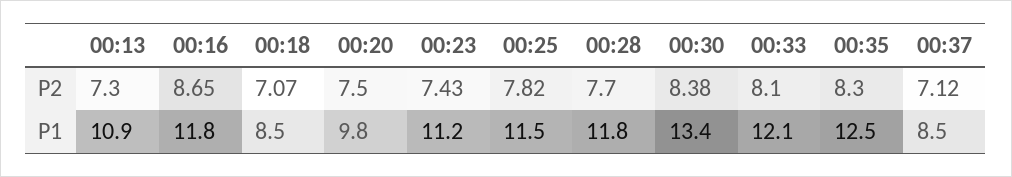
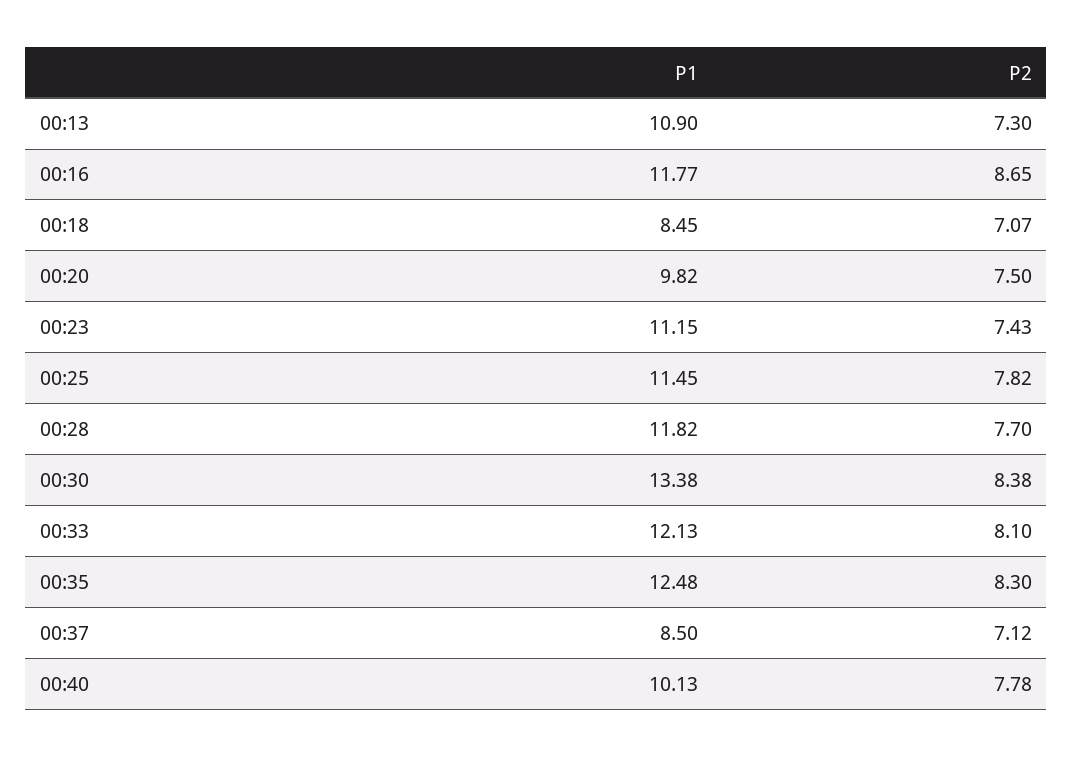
  {
    "00:13": {
      "P2": 7.3,
      "P1": 10.9
    },
    "00:16": {
      "P2": 8.65,
      "P1": 11.77
    },
    "00:18": {
      "P2": 7.07,
      "P1": 8.45
    },
    "00:20": {
      "P2": 7.5,
      "P1": 9.82
    },
    "00:23": {
      "P2": 7.43,
      "P1": 11.15
    },
    "00:25": {
      "P2": 7.82,
      "P1": 11.45
    },
    "00:28": {
      "P2": 7.7,
      "P1": 11.82
    },
    "00:30": {
      "P2": 8.38,
      "P1": 13.38
    },
    "00:33": {
      "P2": 8.1,
      "P1": 12.13
    },
    "00:35": {
      "P2": 8.3,
      "P1": 12.48
    },
    "00:37": {
      "P2": 7.12,
      "P1": 8.5
-   }
+   },
+   "00:40": {
+     "P1": 10.13,
+     "P2": 7.78
+   }
  }

